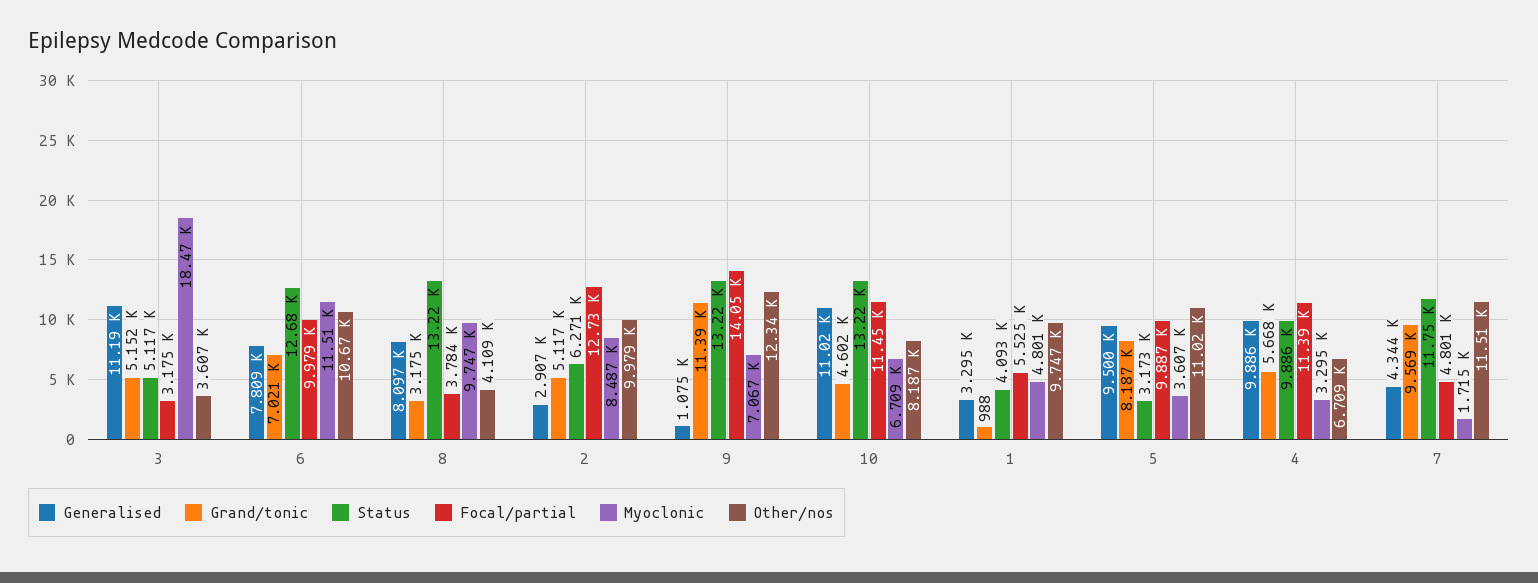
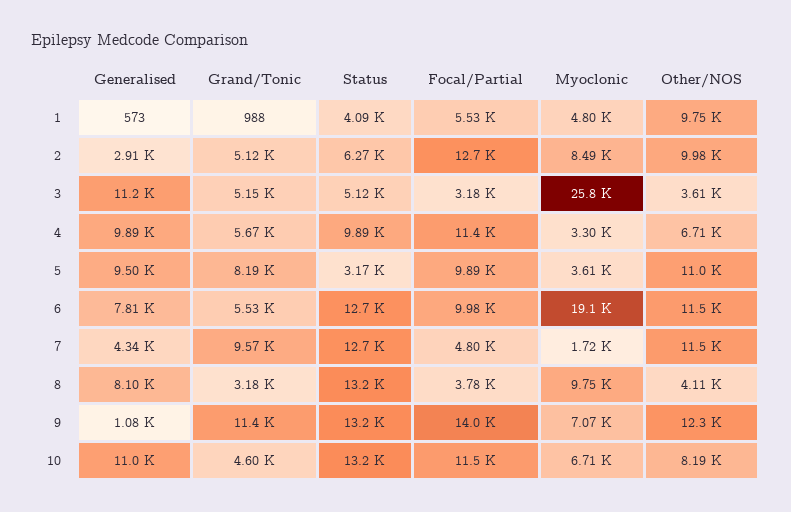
  {
    "Generalised": {
      "3": 11190,
      "6": 7809,
      "8": 8097,
      "2": 2907,
      "9": 1075,
      "10": 11020,
-     "1": 3295,
+     "1": 573,
      "5": 9500,
      "4": 9886,
      "7": 4344
    },
    "Grand/tonic": {
      "3": 5152,
-     "6": 7021,
+     "6": 5530,
      "8": 3175,
      "2": 5117,
      "9": 11390,
      "10": 4602,
      "1": 988,
      "5": 8187,
      "4": 5668,
      "7": 9569
    },
    "Status": {
      "3": 5117,
      "6": 12680,
      "8": 13220,
      "2": 6271,
      "9": 13220,
      "10": 13220,
      "1": 4093,
      "5": 3173,
      "4": 9886,
-     "7": 11750
+     "7": 12700
    },
    "Focal/partial": {
      "3": 3175,
      "6": 9979,
      "8": 3784,
      "2": 12730,
      "9": 14050,
      "10": 11450,
      "1": 5525,
      "5": 9887,
      "4": 11390,
      "7": 4801
    },
    "Myoclonic": {
-     "3": 18470,
+     "3": 25800,
-     "6": 11510,
+     "6": 19100,
      "8": 9747,
      "2": 8487,
      "9": 7067,
      "10": 6709,
      "1": 4801,
      "5": 3607,
      "4": 3295,
      "7": 1715
    },
    "Other/nos": {
      "3": 3607,
-     "6": 10670,
+     "6": 11500,
      "8": 4109,
      "2": 9979,
      "9": 12340,
      "10": 8187,
      "1": 9747,
      "5": 11020,
      "4": 6709,
      "7": 11510
    }
  }

